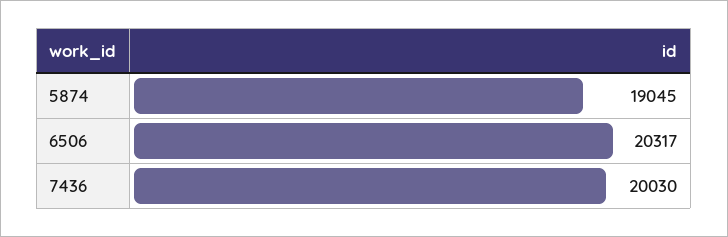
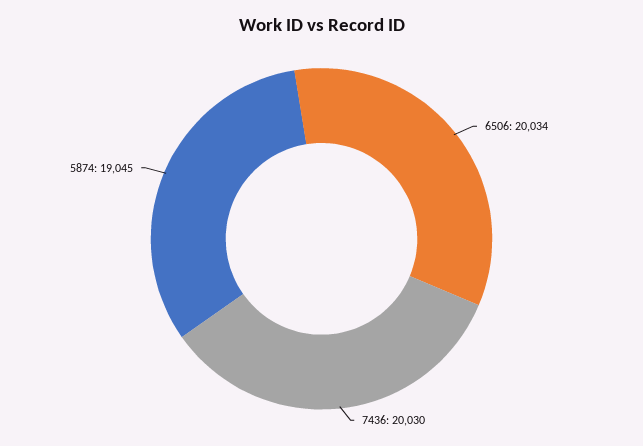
  {
    "5874": 19045,
-   "6506": 20317,
+   "6506": 20034,
    "7436": 20030
  }

